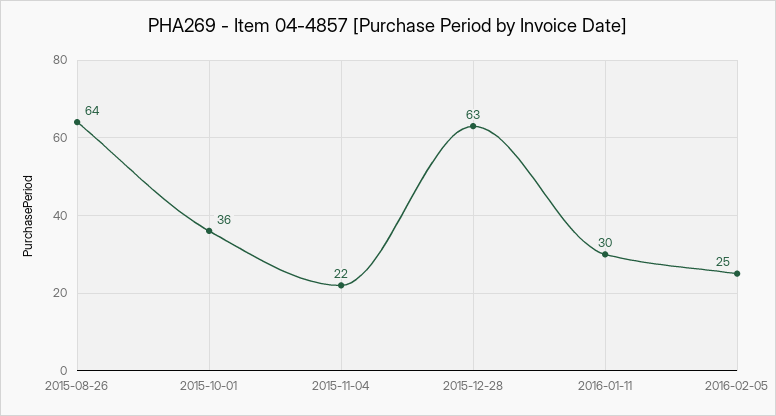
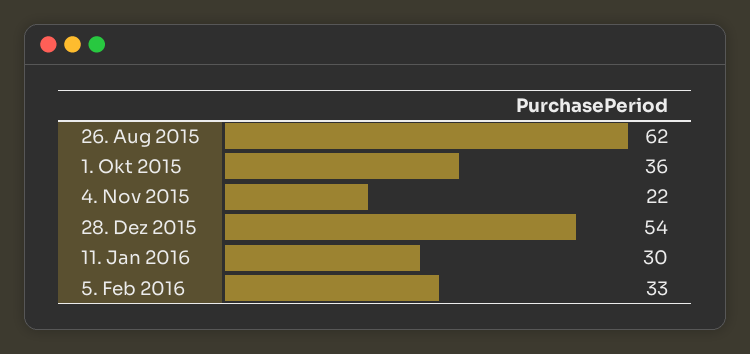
  {
-   "2015-08-26": 64,
+   "2015-08-26": 62,
    "2015-10-01": 36,
    "2015-11-04": 22,
-   "2015-12-28": 63,
+   "2015-12-28": 54,
    "2016-01-11": 30,
-   "2016-02-05": 25
+   "2016-02-05": 33
  }

